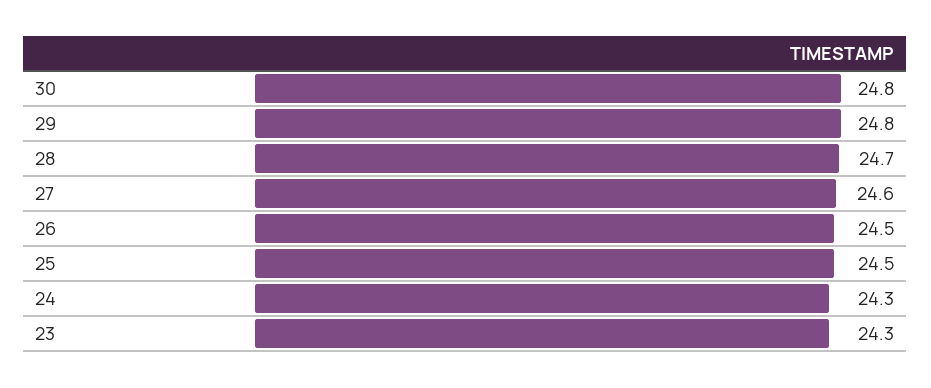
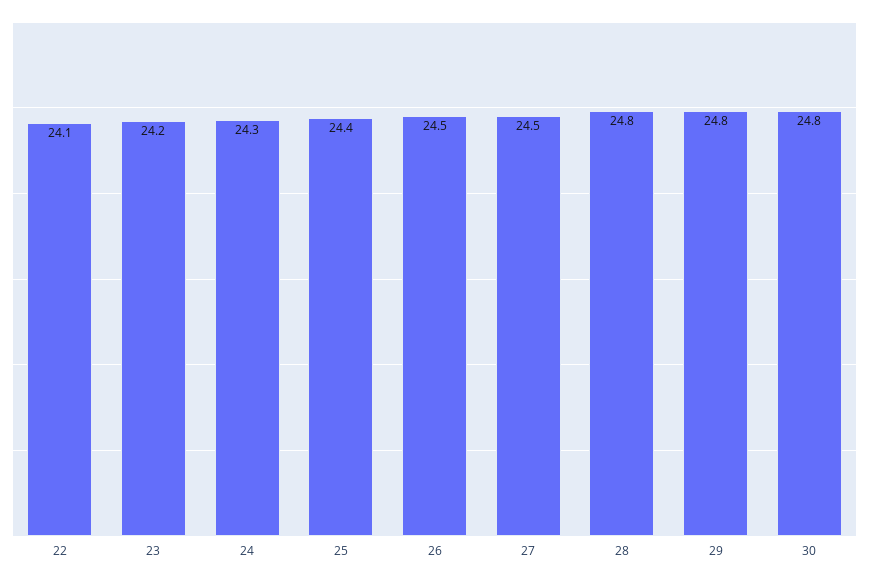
  {
    "30": 24.8,
    "29": 24.8,
-   "28": 24.7,
+   "28": 24.8,
-   "27": 24.6,
+   "27": 24.5,
    "26": 24.5,
-   "25": 24.5,
+   "25": 24.4,
    "24": 24.3,
-   "23": 24.3
+   "23": 24.2,
+   "22": 24.1
  }

